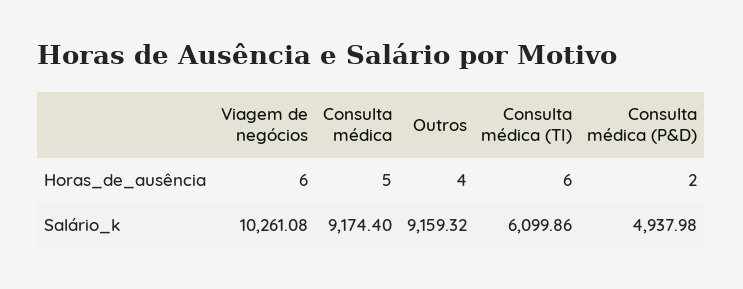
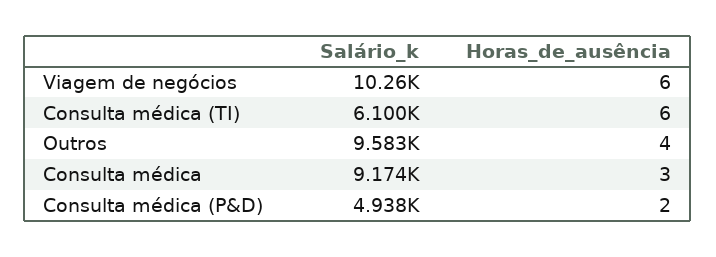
  {
    "Viagem de negócios": {
      "Horas_de_ausência": 6,
      "Salário_k": 10261.08
    },
    "Consulta médica": {
-     "Horas_de_ausência": 5,
+     "Horas_de_ausência": 3,
      "Salário_k": 9174.4
    },
    "Outros": {
      "Horas_de_ausência": 4,
-     "Salário_k": 9159.32
+     "Salário_k": 9583
    },
    "Consulta médica (TI)": {
      "Horas_de_ausência": 6,
      "Salário_k": 6099.86
    },
    "Consulta médica (P&D)": {
      "Horas_de_ausência": 2,
      "Salário_k": 4937.98
    }
  }

